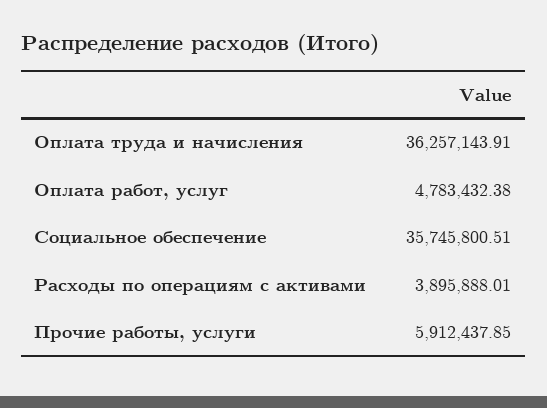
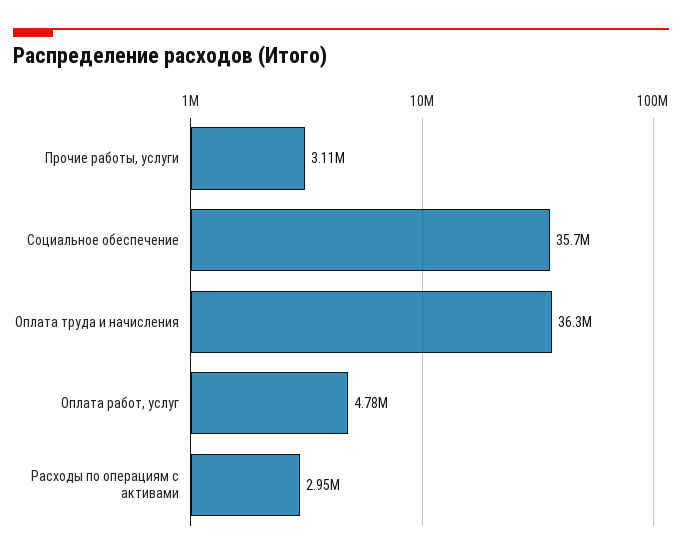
  {
    "Оплата труда и начисления": 36257143.91,
    "Оплата работ, услуг": 4783432.38,
    "Социальное обеспечение": 35745800.51,
-   "Расходы по операциям с активами": 3895888.01,
+   "Расходы по операциям с активами": 2950000,
-   "Прочие работы, услуги": 5912437.85
+   "Прочие работы, услуги": 3110000
  }

